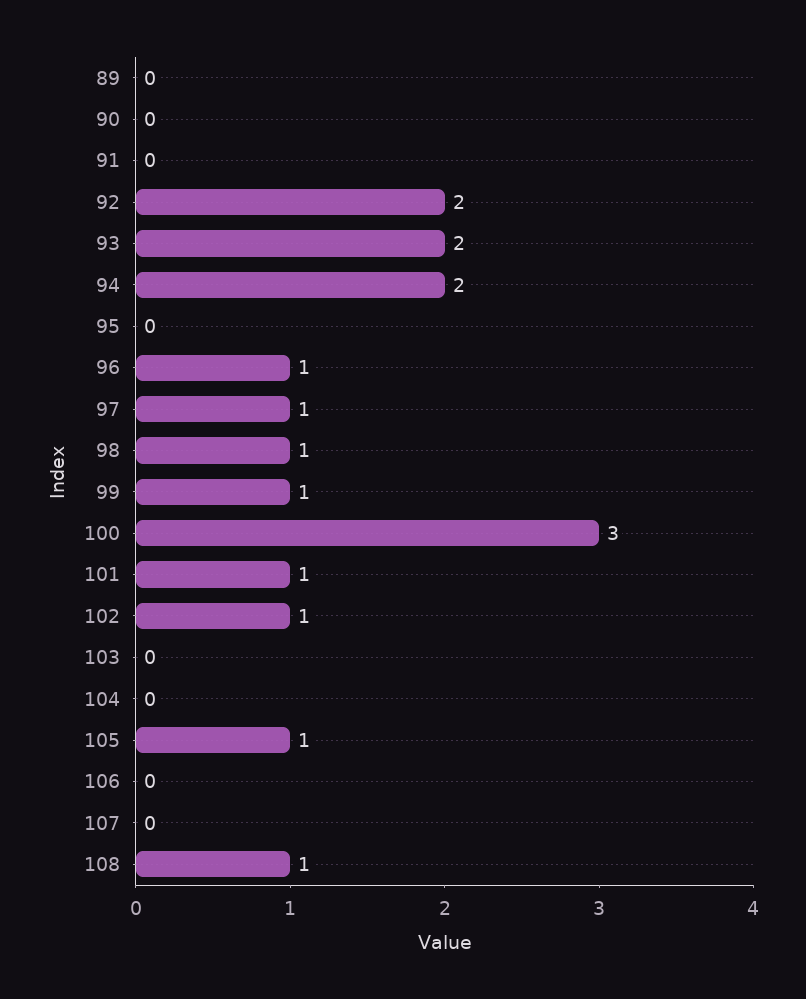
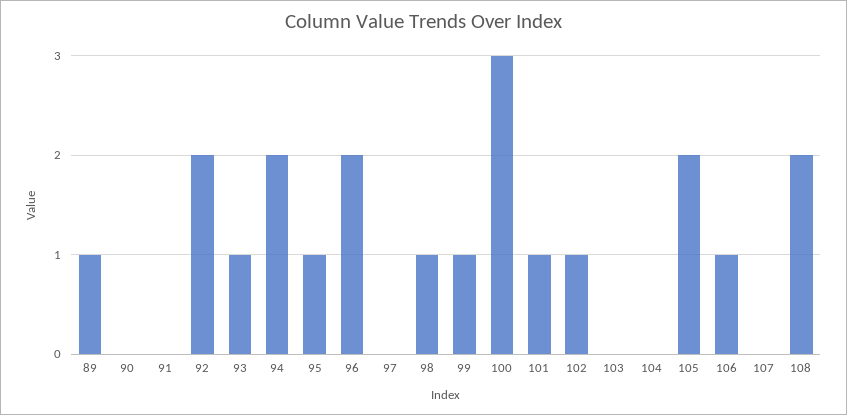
  {
-   "89": 0,
+   "89": 1,
    "90": 0,
    "91": 0,
    "92": 2,
-   "93": 2,
+   "93": 1,
    "94": 2,
-   "95": 0,
+   "95": 1,
-   "96": 1,
+   "96": 2,
-   "97": 1,
+   "97": 0,
    "98": 1,
    "99": 1,
    "100": 3,
    "101": 1,
    "102": 1,
    "103": 0,
    "104": 0,
-   "105": 1,
+   "105": 2,
-   "106": 0,
+   "106": 1,
    "107": 0,
-   "108": 1
+   "108": 2
  }

